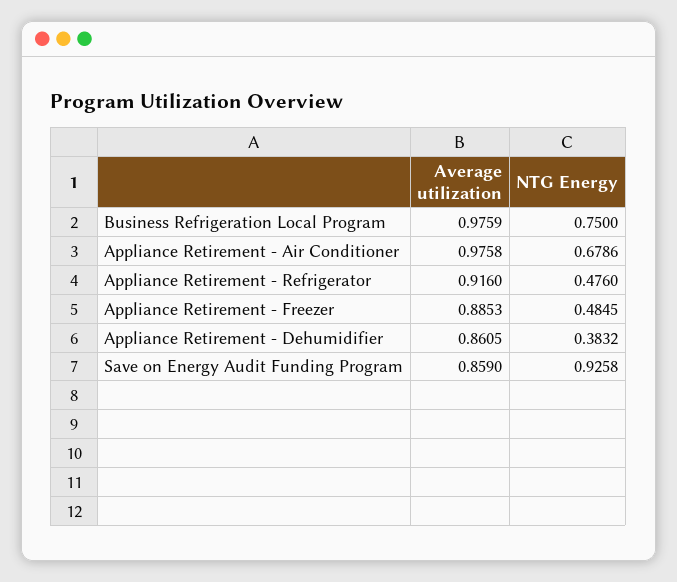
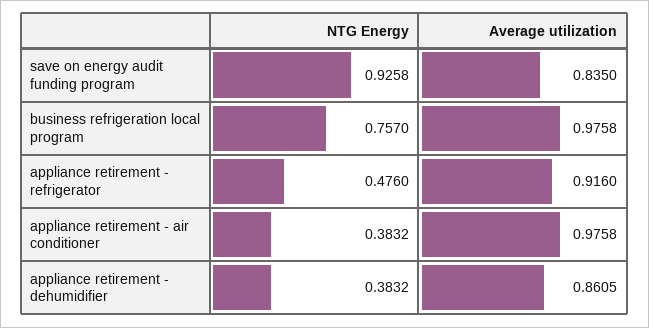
  {
    "Average utilization": {
-     "Business Refrigeration Local Program": 0.9759,
+     "Business Refrigeration Local Program": 0.9758,
      "Appliance Retirement - Air Conditioner": 0.9758,
      "Appliance Retirement - Refrigerator": 0.916,
-     "Appliance Retirement - Freezer": 0.8853,
      "Appliance Retirement - Dehumidifier": 0.8605,
-     "Save on Energy Audit Funding Program": 0.859
+     "Save on Energy Audit Funding Program": 0.835
    },
    "NTG Energy": {
-     "Business Refrigeration Local Program": 0.75,
+     "Business Refrigeration Local Program": 0.757,
-     "Appliance Retirement - Air Conditioner": 0.6786,
+     "Appliance Retirement - Air Conditioner": 0.3832,
      "Appliance Retirement - Refrigerator": 0.476,
-     "Appliance Retirement - Freezer": 0.4845,
      "Appliance Retirement - Dehumidifier": 0.3832,
      "Save on Energy Audit Funding Program": 0.9258
    }
  }

